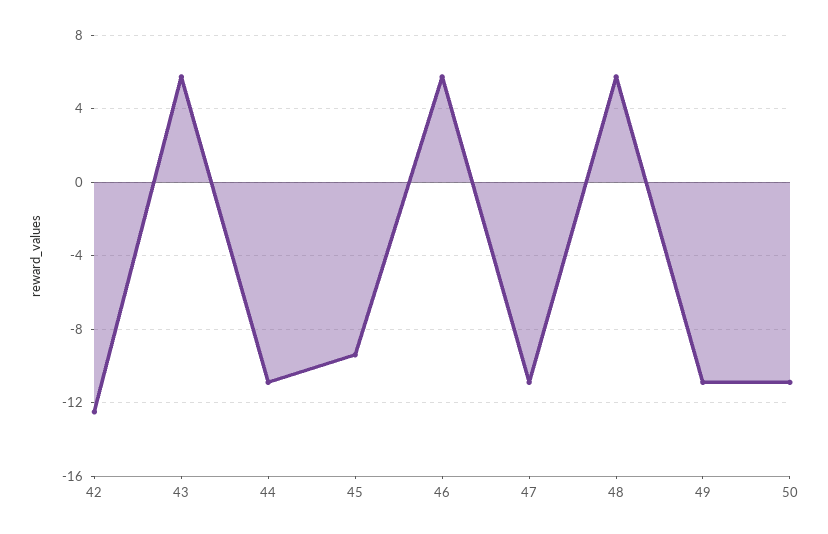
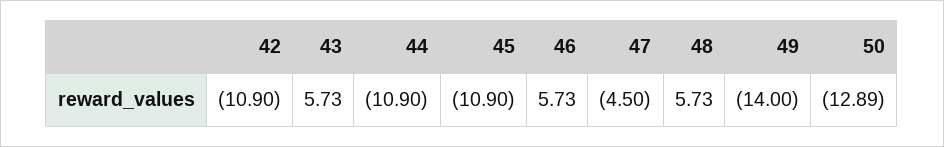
  {
-   "42": -12.5,
+   "42": -10.9,
    "43": 5.73,
    "44": -10.9,
-   "45": -9.5,
+   "45": -10.9,
    "46": 5.73,
-   "47": -11,
+   "47": -4.5,
    "48": 5.73,
-   "49": -11,
+   "49": -14,
-   "50": -11
+   "50": -12.89
  }

